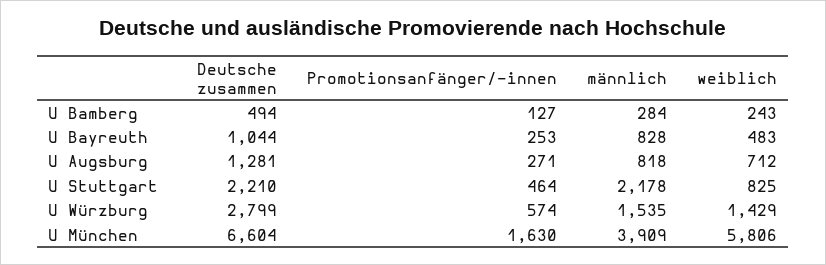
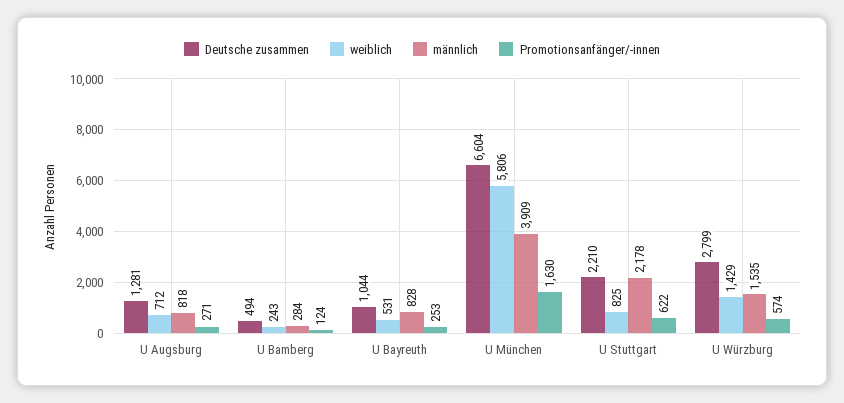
  {
    "Deutsche zusammen": {
      "U Bamberg": 494,
      "U Bayreuth": 1044,
      "U Augsburg": 1281,
      "U Stuttgart": 2210,
      "U Würzburg": 2799,
      "U München": 6604
    },
    "Promotionsanfänger/-innen": {
-     "U Bamberg": 127,
+     "U Bamberg": 124,
      "U Bayreuth": 253,
      "U Augsburg": 271,
-     "U Stuttgart": 464,
+     "U Stuttgart": 622,
      "U Würzburg": 574,
      "U München": 1630
    },
    "männlich": {
      "U Bamberg": 284,
      "U Bayreuth": 828,
      "U Augsburg": 818,
      "U Stuttgart": 2178,
      "U Würzburg": 1535,
      "U München": 3909
    },
    "weiblich": {
      "U Bamberg": 243,
-     "U Bayreuth": 483,
+     "U Bayreuth": 531,
      "U Augsburg": 712,
      "U Stuttgart": 825,
      "U Würzburg": 1429,
      "U München": 5806
    }
  }

